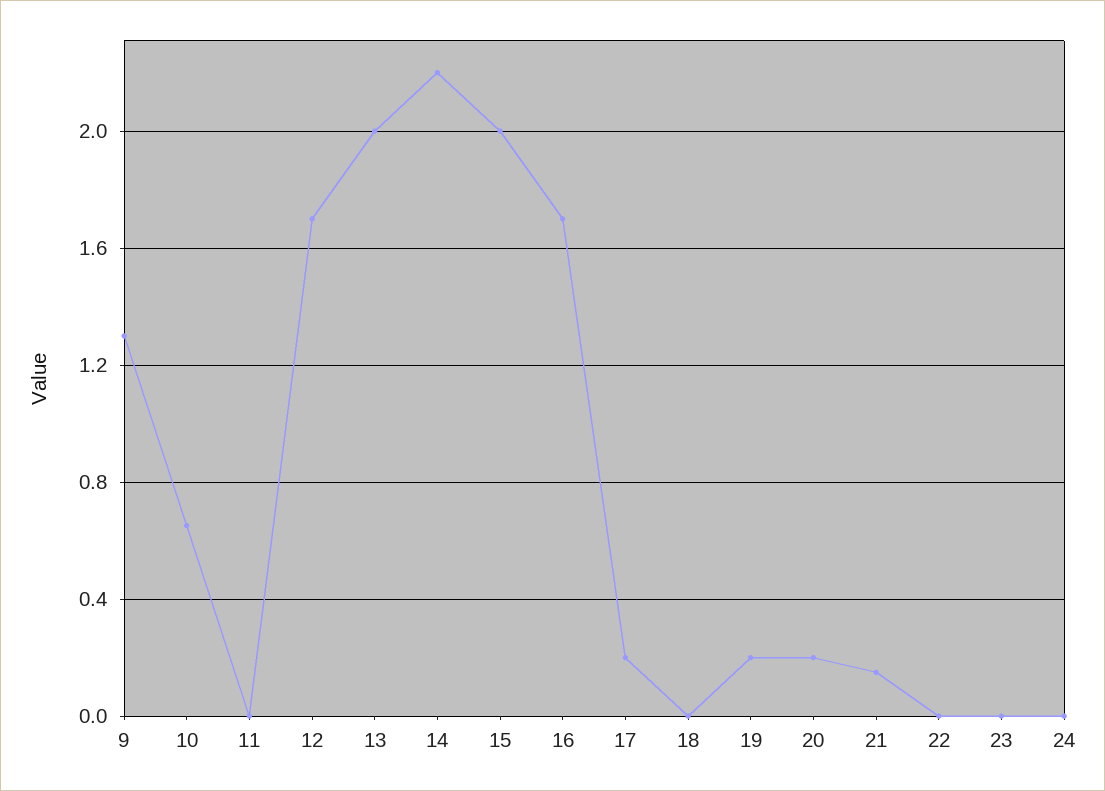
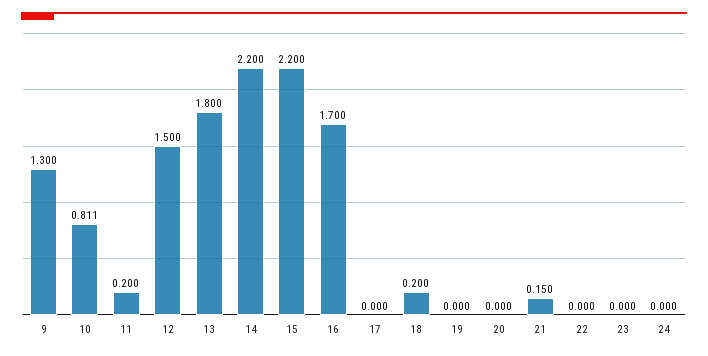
  {
    "9": 1.3,
-   "10": 0.65,
+   "10": 0.811,
-   "11": 0,
+   "11": 0.2,
-   "12": 1.7,
+   "12": 1.5,
-   "13": 2,
+   "13": 1.8,
    "14": 2.2,
-   "15": 2,
+   "15": 2.2,
    "16": 1.7,
-   "17": 0.2,
+   "17": 0,
-   "18": 0,
+   "18": 0.2,
-   "19": 0.2,
+   "19": 0,
-   "20": 0.2,
+   "20": 0,
    "21": 0.15,
    "22": 0,
    "23": 0,
    "24": 0
  }

